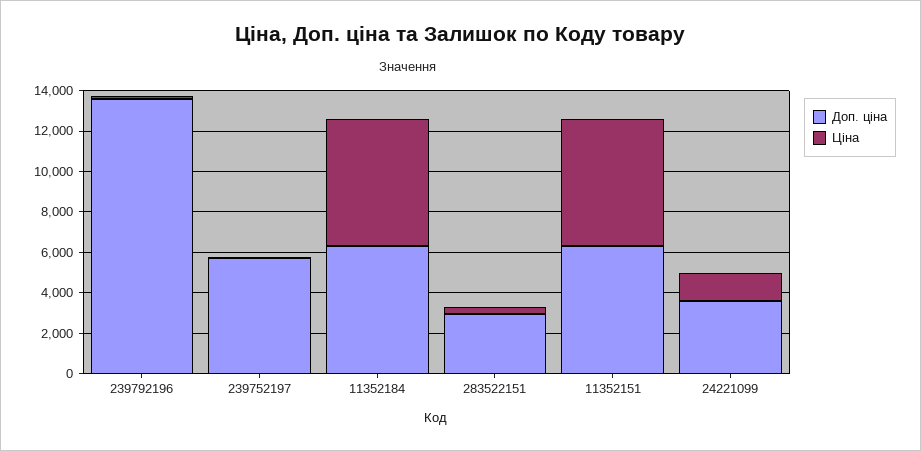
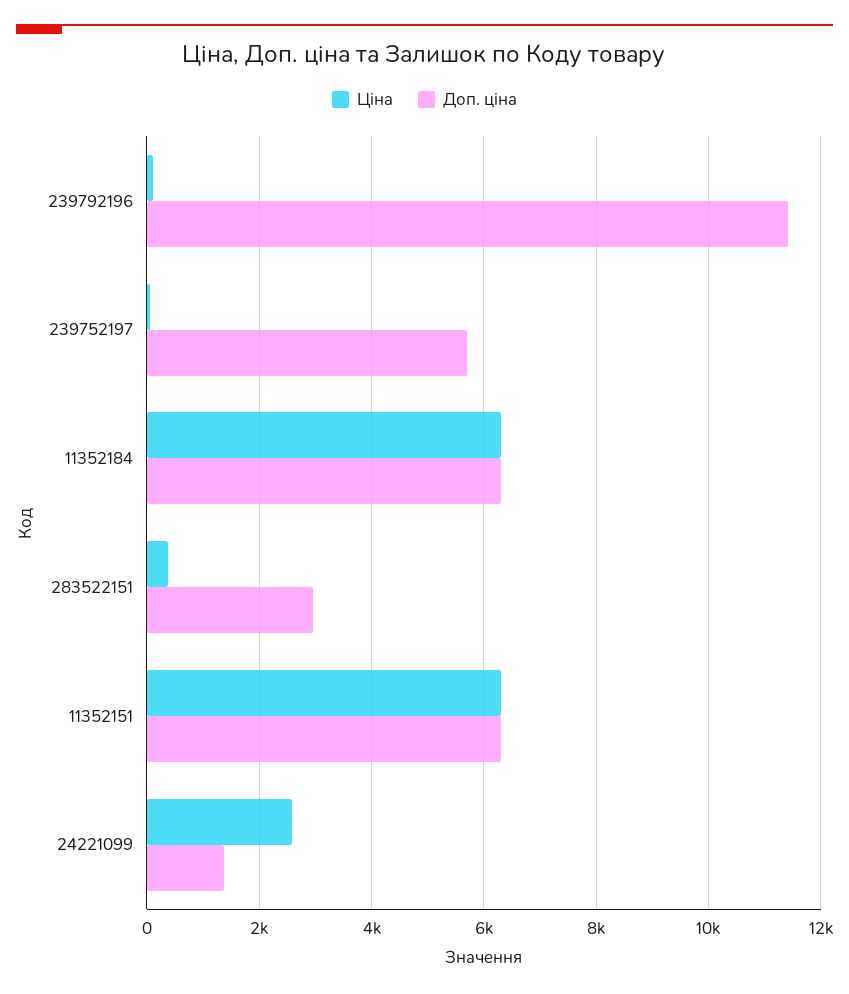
  {
    "Доп. ціна": {
-     "239792196": 13500,
+     "239792196": 11400,
      "239752197": 5800,
      "11352184": 6400,
      "283522151": 3000,
      "11352151": 6400,
-     "24221099": 3500
+     "24221099": 1400
    },
    "Ціна": {
      "239792196": 200,
      "239752197": 0,
      "11352184": 6400,
      "283522151": 400,
      "11352151": 6400,
-     "24221099": 1500
+     "24221099": 2600
    }
  }

